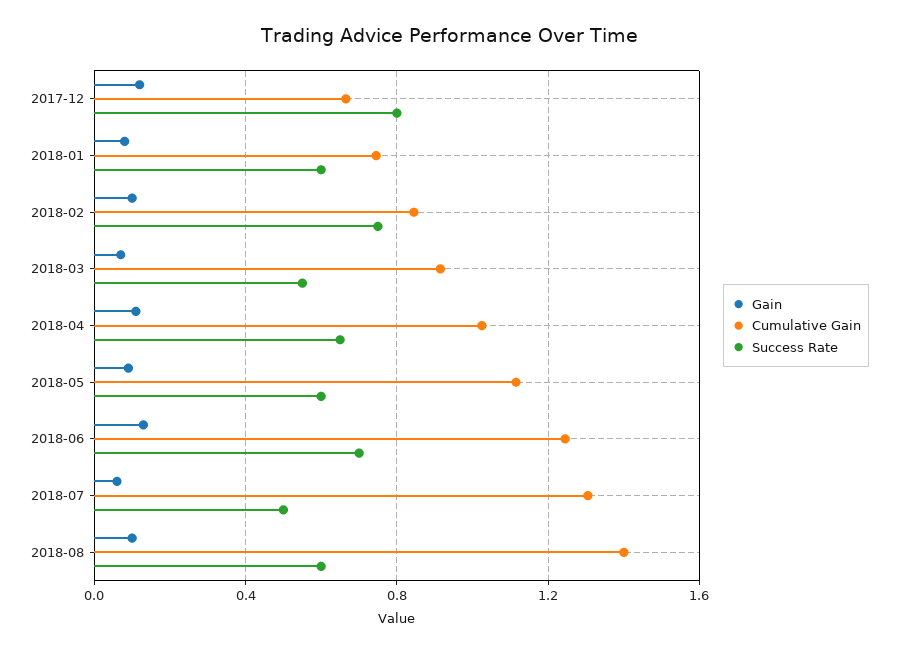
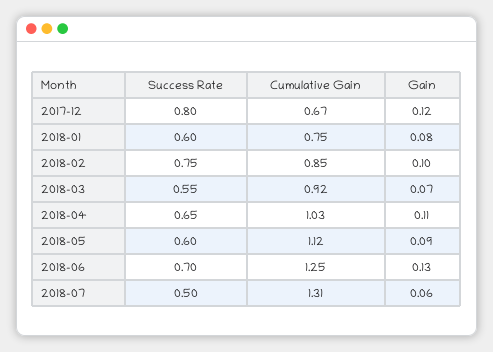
  {
    "Gain": {
      "2017-12": 0.12,
      "2018-01": 0.08,
      "2018-02": 0.1,
      "2018-03": 0.07,
      "2018-04": 0.11,
      "2018-05": 0.09,
      "2018-06": 0.13,
-     "2018-07": 0.06,
+     "2018-07": 0.06
-     "2018-08": 0.1
    },
    "Cumulative Gain": {
      "2017-12": 0.67,
      "2018-01": 0.75,
      "2018-02": 0.85,
      "2018-03": 0.92,
      "2018-04": 1.03,
      "2018-05": 1.12,
      "2018-06": 1.25,
-     "2018-07": 1.31,
+     "2018-07": 1.31
-     "2018-08": 1.4
    },
    "Success Rate": {
      "2017-12": 0.8,
      "2018-01": 0.6,
      "2018-02": 0.75,
      "2018-03": 0.55,
      "2018-04": 0.65,
      "2018-05": 0.6,
      "2018-06": 0.7,
-     "2018-07": 0.5,
+     "2018-07": 0.5
-     "2018-08": 0.6
    }
  }

